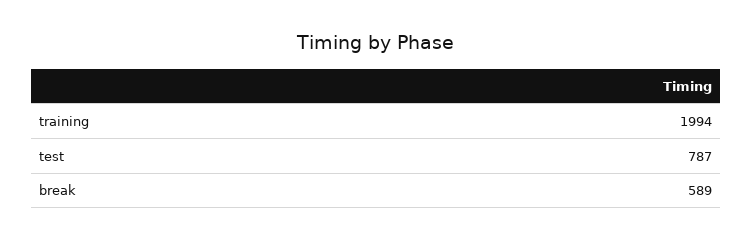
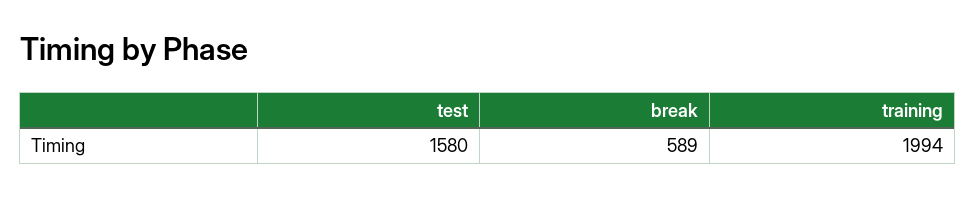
  {
    "training": 1994,
-   "test": 787,
+   "test": 1580,
    "break": 589
  }

